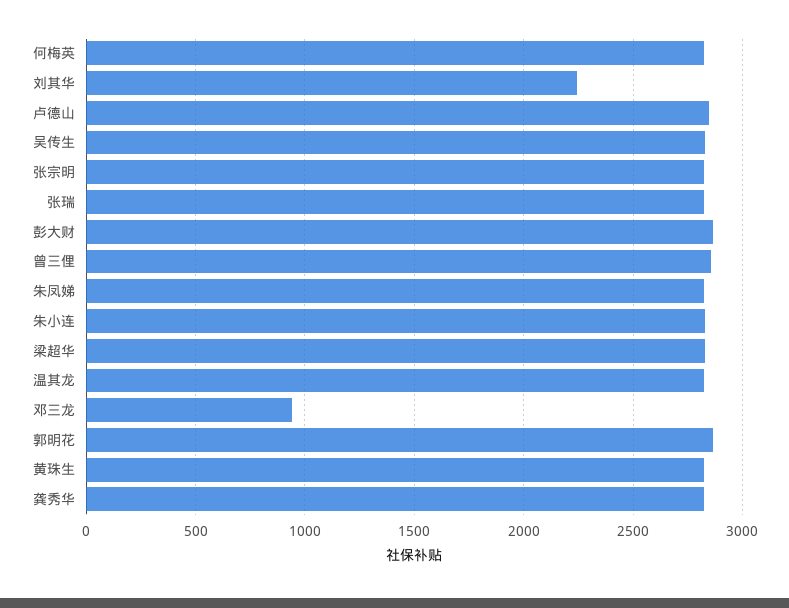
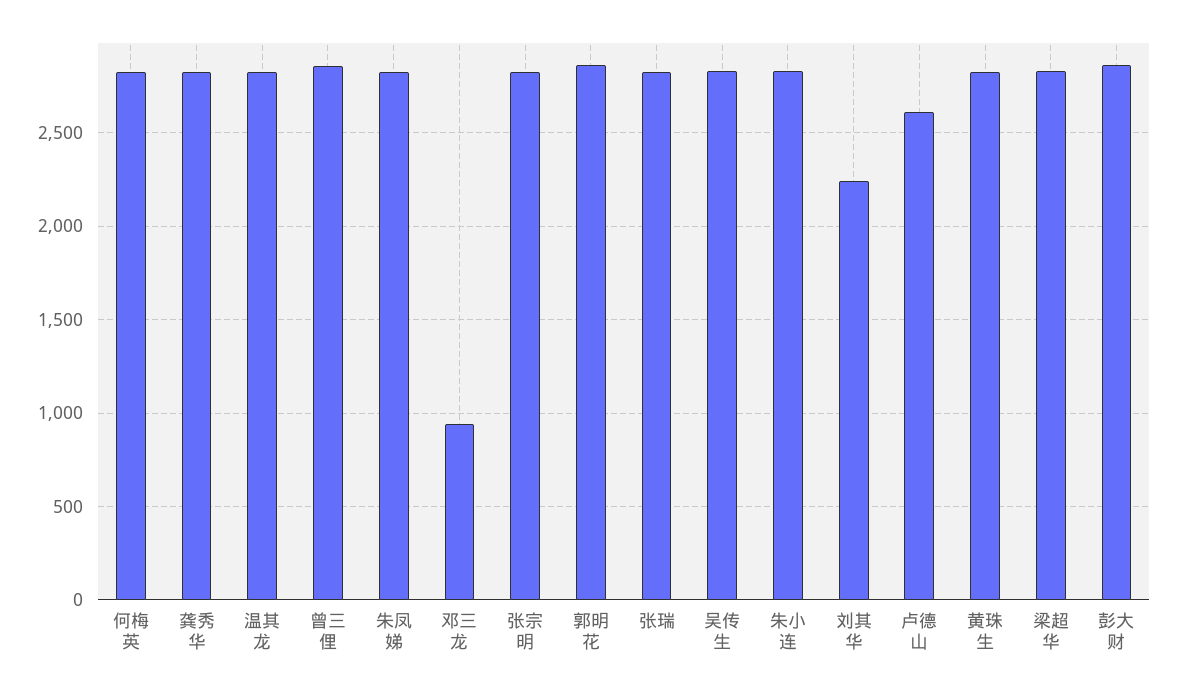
  {
    "何梅英": 2800,
    "刘其华": 2250,
-   "卢德山": 2850,
+   "卢德山": 2600,
    "吴传生": 2850,
    "张宗明": 2800,
    "张瑞": 2800,
    "彭大财": 2850,
    "曾三俚": 2850,
    "朱凤娣": 2800,
    "朱小连": 2850,
    "梁超华": 2850,
    "温其龙": 2800,
    "邓三龙": 950,
    "郭明花": 2850,
    "黄珠生": 2800,
    "龚秀华": 2800
  }

